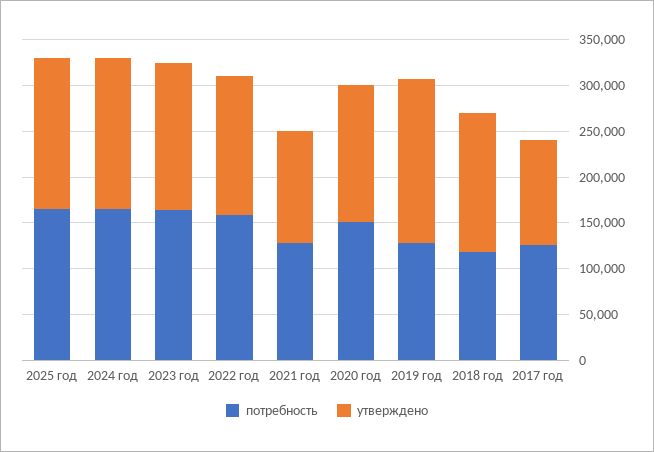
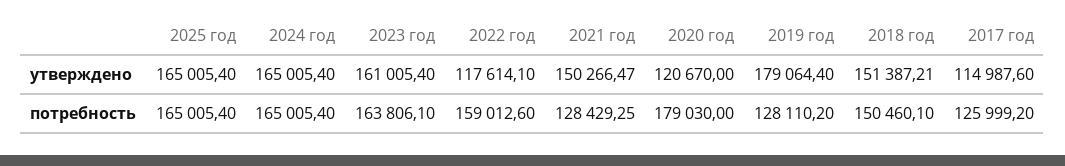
  {
    "потребность": {
      "2025 год": 165005.4,
      "2024 год": 165005.4,
      "2023 год": 163806.1,
      "2022 год": 159012.6,
      "2021 год": 128429.25,
-     "2020 год": 150000,
+     "2020 год": 179030,
      "2019 год": 128110.2,
-     "2018 год": 120000,
+     "2018 год": 150460.1,
      "2017 год": 125999.2
    },
    "утверждено": {
      "2025 год": 165005.4,
      "2024 год": 165005.4,
      "2023 год": 161005.4,
-     "2022 год": 150000,
+     "2022 год": 117614.1,
-     "2021 год": 120000,
+     "2021 год": 150266.47,
-     "2020 год": 150000,
+     "2020 год": 120670,
      "2019 год": 179064.4,
      "2018 год": 151387.21,
      "2017 год": 114987.6
    }
  }

